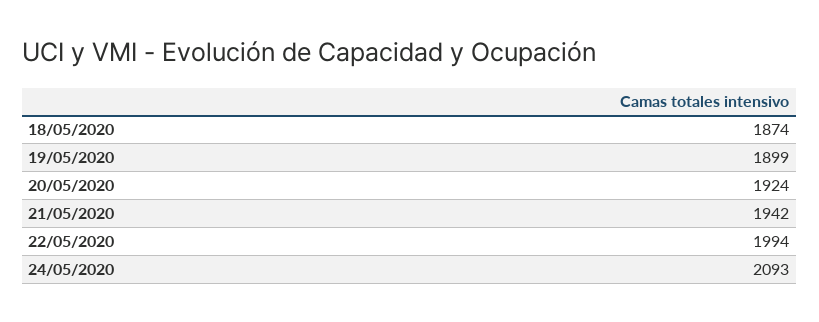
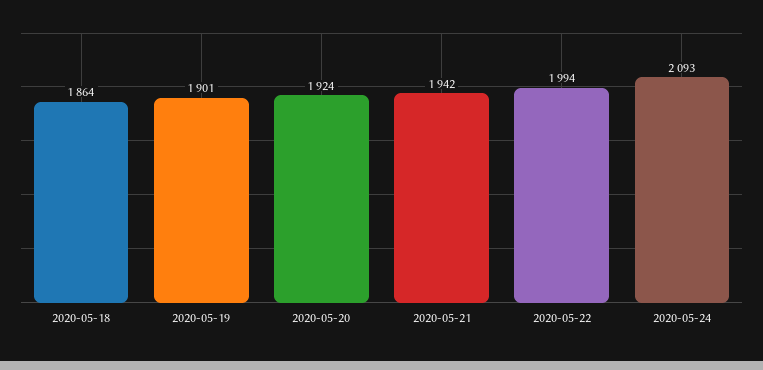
  {
-   "18/05/2020": 1874,
+   "18/05/2020": 1864,
-   "19/05/2020": 1899,
+   "19/05/2020": 1901,
    "20/05/2020": 1924,
    "21/05/2020": 1942,
    "22/05/2020": 1994,
    "24/05/2020": 2093
  }

